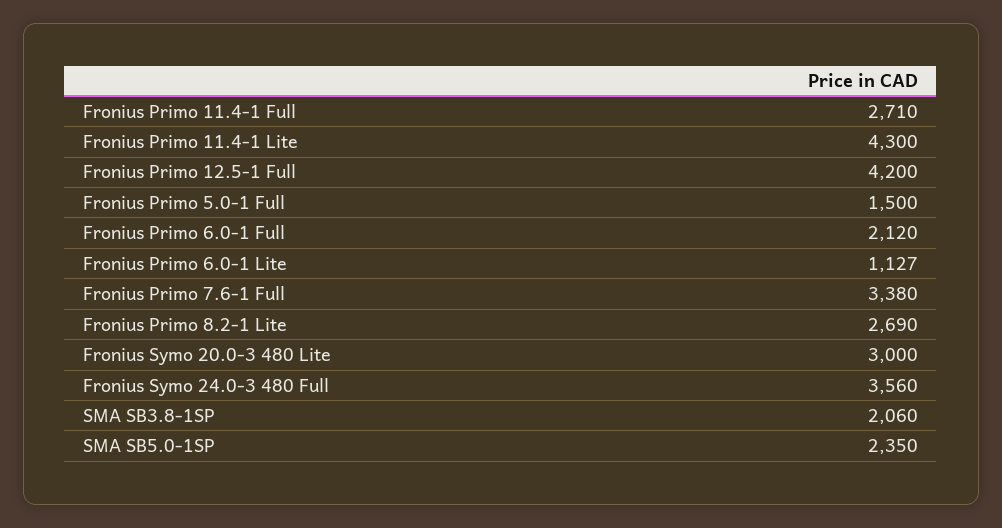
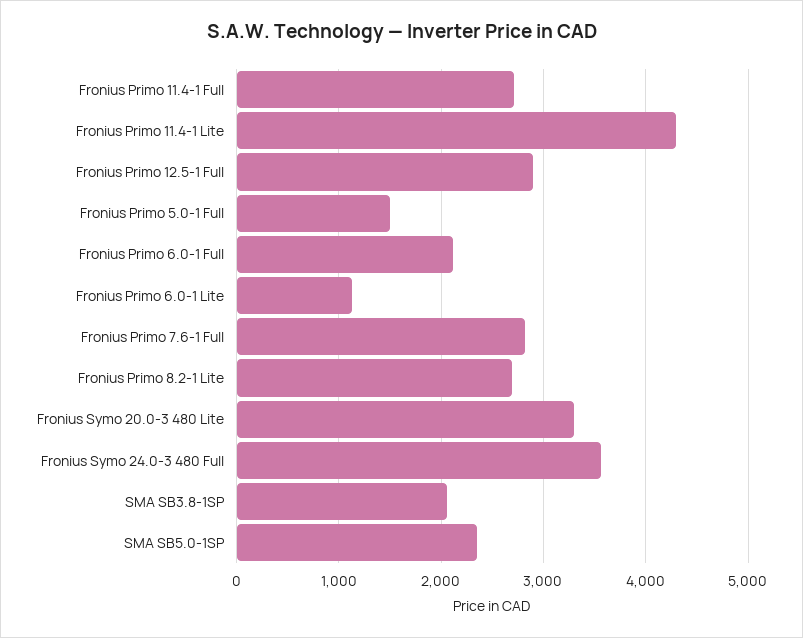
  {
    "Fronius Primo 11.4-1 Full": 2710,
    "Fronius Primo 11.4-1 Lite": 4300,
-   "Fronius Primo 12.5-1 Full": 4200,
+   "Fronius Primo 12.5-1 Full": 2900,
    "Fronius Primo 5.0-1 Full": 1500,
    "Fronius Primo 6.0-1 Full": 2120,
    "Fronius Primo 6.0-1 Lite": 1127,
-   "Fronius Primo 7.6-1 Full": 3380,
+   "Fronius Primo 7.6-1 Full": 2800,
    "Fronius Primo 8.2-1 Lite": 2690,
-   "Fronius Symo 20.0-3 480 Lite": 3000,
+   "Fronius Symo 20.0-3 480 Lite": 3300,
    "Fronius Symo 24.0-3 480 Full": 3560,
    "SMA SB3.8-1SP": 2060,
    "SMA SB5.0-1SP": 2350
  }

